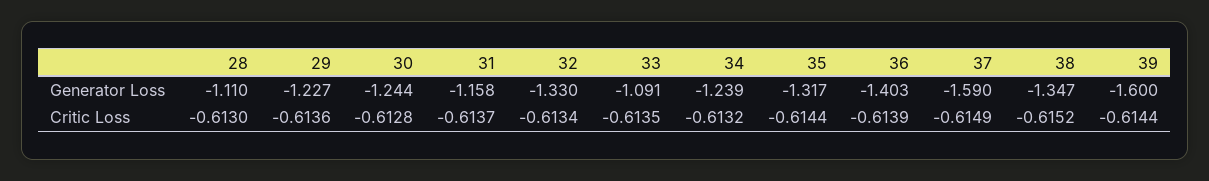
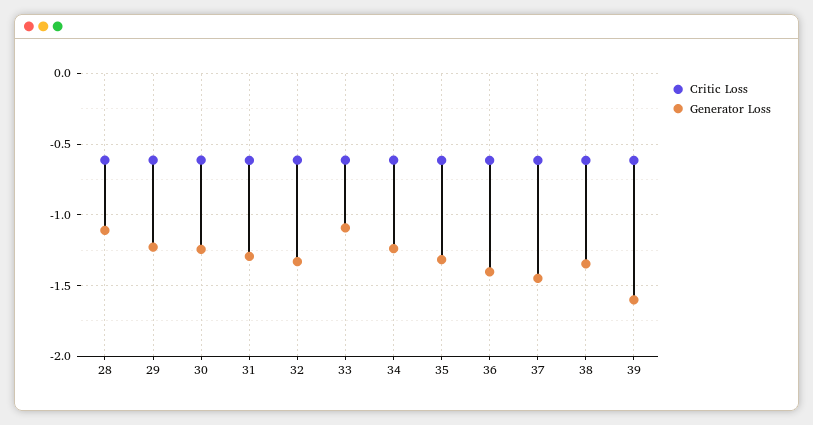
  {
    "Generator Loss": {
      "28": -1.11,
      "29": -1.227,
      "30": -1.244,
-     "31": -1.158,
+     "31": -1.3,
      "32": -1.33,
      "33": -1.091,
      "34": -1.239,
      "35": -1.317,
      "36": -1.403,
-     "37": -1.59,
+     "37": -1.45,
      "38": -1.347,
      "39": -1.6
    },
    "Critic Loss": {
      "28": -0.613,
      "29": -0.6136,
      "30": -0.6128,
      "31": -0.6137,
      "32": -0.6134,
      "33": -0.6135,
      "34": -0.6132,
      "35": -0.6144,
      "36": -0.6139,
      "37": -0.6149,
      "38": -0.6152,
      "39": -0.6144
    }
  }

